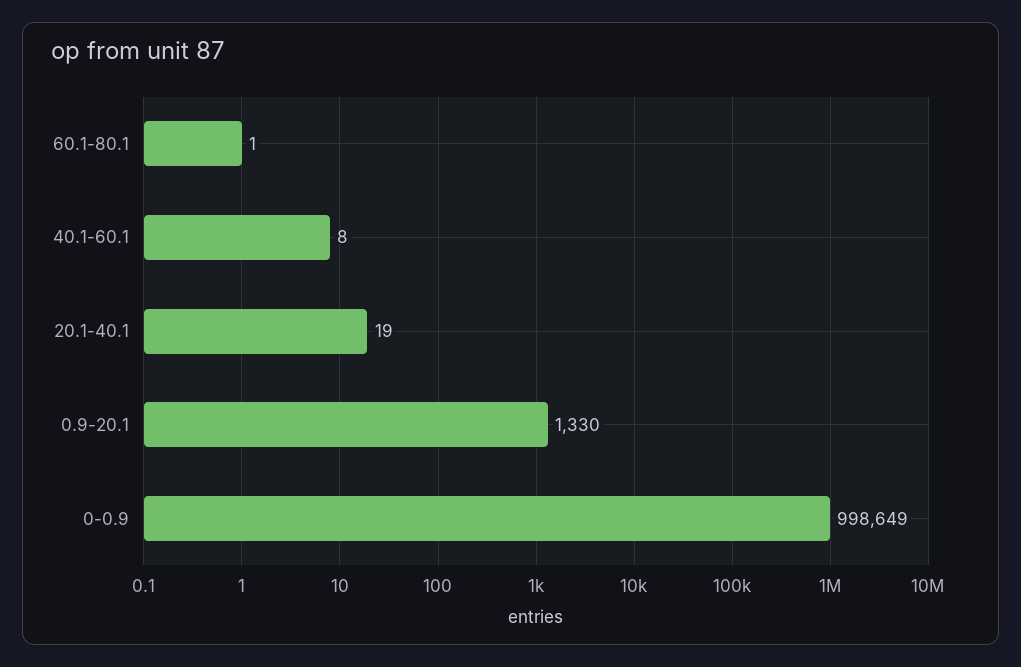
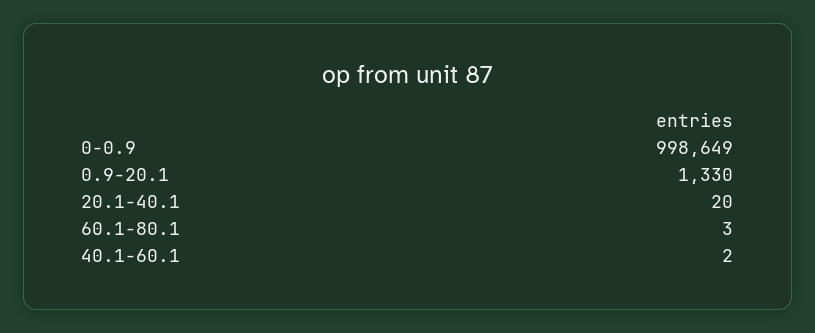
  {
-   "60.1-80.1": 1,
+   "60.1-80.1": 3,
-   "40.1-60.1": 8,
+   "40.1-60.1": 2,
-   "20.1-40.1": 19,
+   "20.1-40.1": 20,
    "0.9-20.1": 1330,
    "0-0.9": 998649
  }

